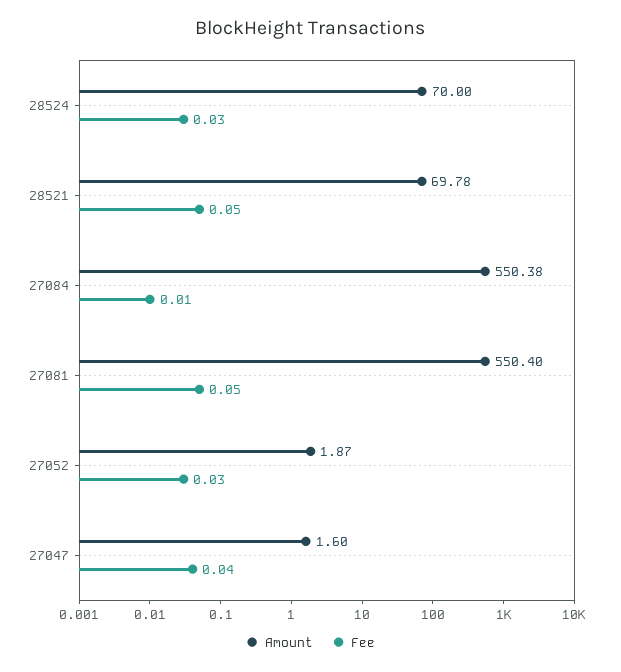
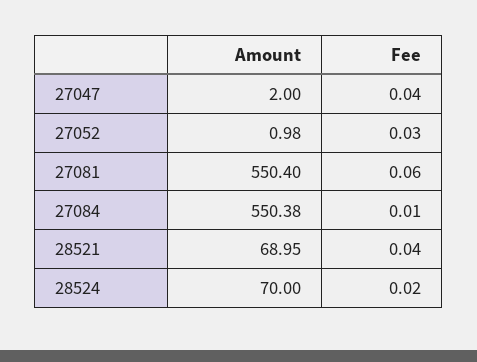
  {
    "Amount": {
      "28524": 70,
-     "28521": 69.78,
+     "28521": 68.95,
      "27084": 550.38,
      "27081": 550.4,
-     "27052": 1.87,
+     "27052": 0.98,
-     "27047": 1.6
+     "27047": 2
    },
    "Fee": {
-     "28524": 0.03,
+     "28524": 0.02,
-     "28521": 0.05,
+     "28521": 0.04,
      "27084": 0.01,
-     "27081": 0.05,
+     "27081": 0.06,
      "27052": 0.03,
      "27047": 0.04
    }
  }

